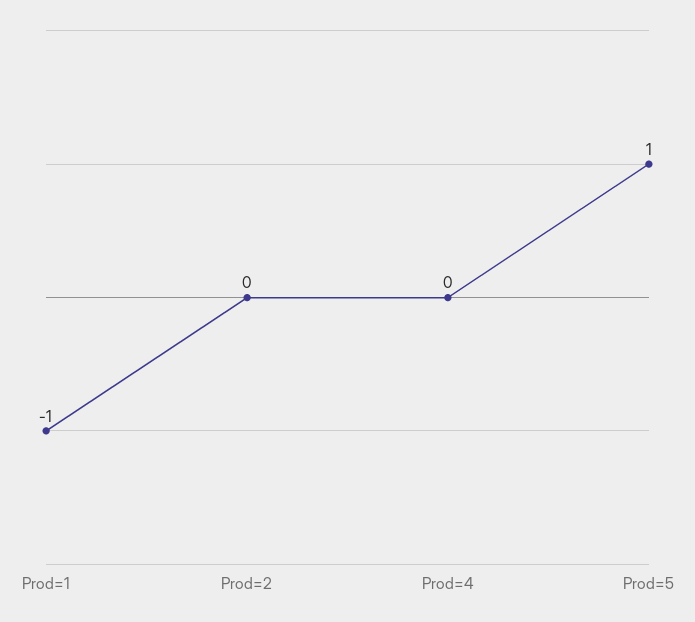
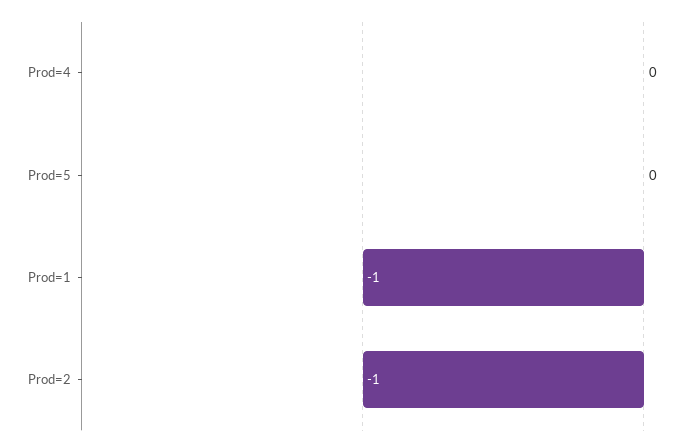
  {
    "Prod=1": -1,
-   "Prod=2": 0,
+   "Prod=2": -1,
    "Prod=4": 0,
-   "Prod=5": 1
+   "Prod=5": 0
  }

